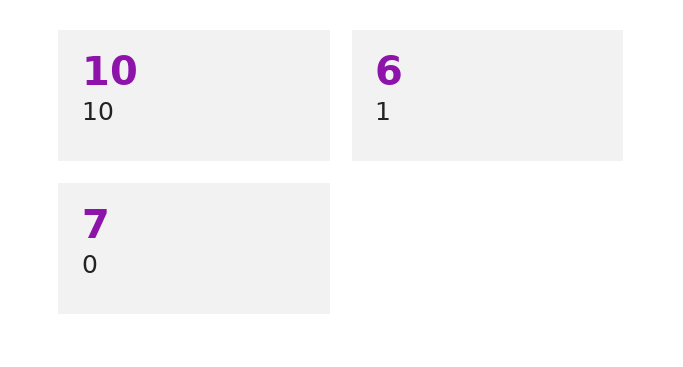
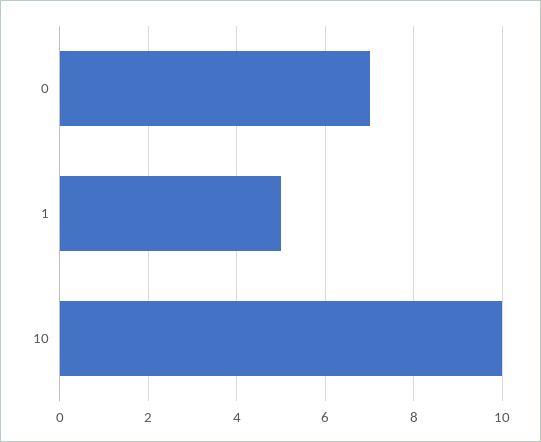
  {
    "10": 10,
-   "1": 6,
+   "1": 5,
    "0": 7
  }

